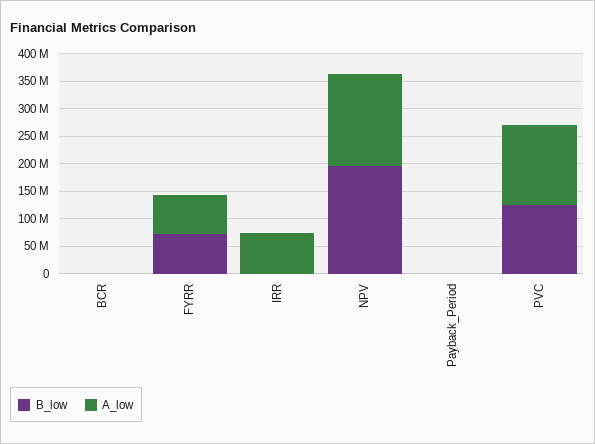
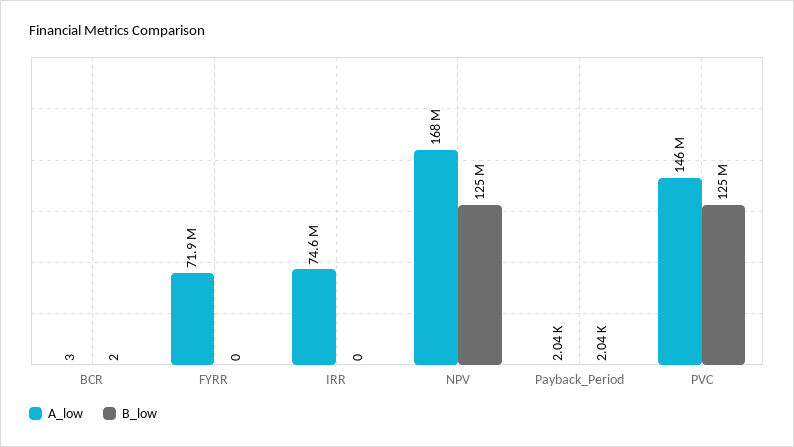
  {
    "B_low": {
      "BCR": 2,
-     "FYRR": 75000000,
+     "FYRR": 0,
      "IRR": 0,
-     "NPV": 200000000,
+     "NPV": 125000000,
      "Payback_Period": 2040,
      "PVC": 125000000
    },
    "A_low": {
      "BCR": 3,
      "FYRR": 71900000,
      "IRR": 74600000,
      "NPV": 168000000,
      "Payback_Period": 2040,
      "PVC": 146000000
    }
  }

